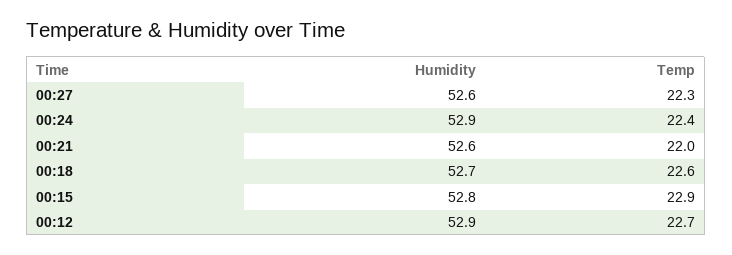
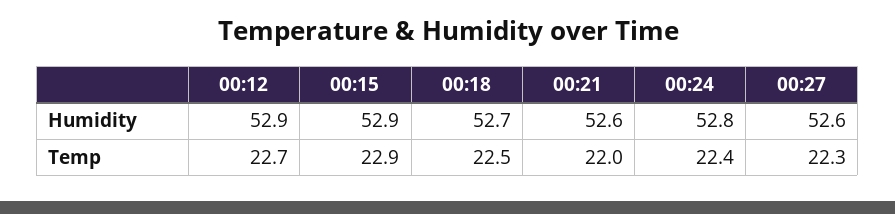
  {
    "Humidity": {
      "00:27": 52.6,
-     "00:24": 52.9,
+     "00:24": 52.8,
      "00:21": 52.6,
      "00:18": 52.7,
-     "00:15": 52.8,
+     "00:15": 52.9,
      "00:12": 52.9
    },
    "Temp": {
      "00:27": 22.3,
      "00:24": 22.4,
      "00:21": 22,
-     "00:18": 22.6,
+     "00:18": 22.5,
      "00:15": 22.9,
      "00:12": 22.7
    }
  }

